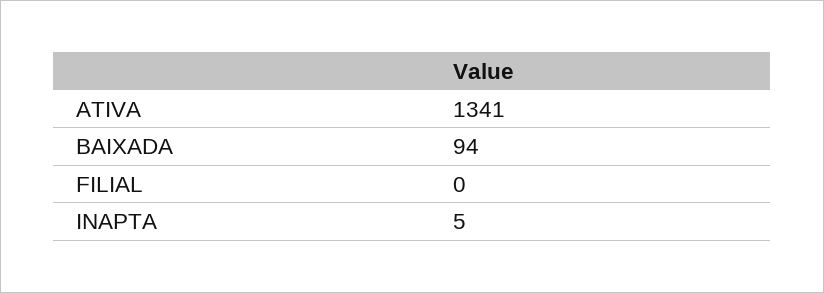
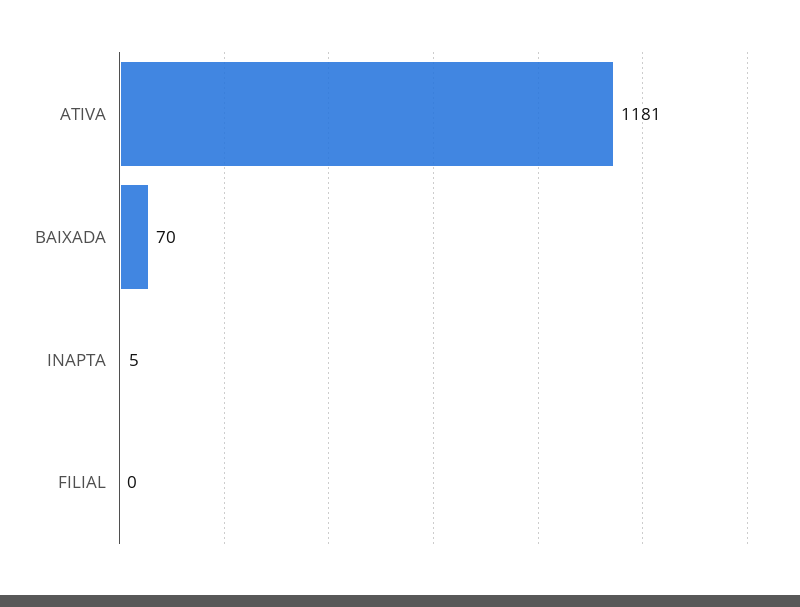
  {
-   "ATIVA": 1341,
+   "ATIVA": 1181,
-   "BAIXADA": 94,
+   "BAIXADA": 70,
    "FILIAL": 0,
    "INAPTA": 5
  }

